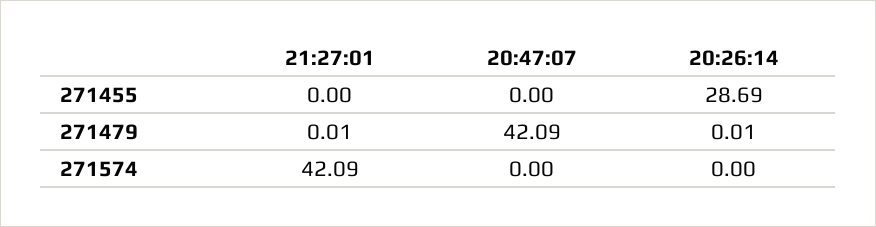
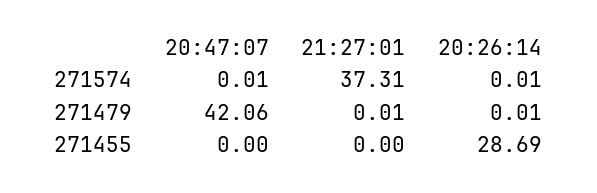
  {
    "21:27:01": {
      "271455": 0,
      "271479": 0.01,
-     "271574": 42.09
+     "271574": 37.31
    },
    "20:47:07": {
      "271455": 0,
-     "271479": 42.09,
+     "271479": 42.06,
-     "271574": 0
+     "271574": 0.01
    },
    "20:26:14": {
      "271455": 28.69,
      "271479": 0.01,
-     "271574": 0
+     "271574": 0.01
    }
  }

